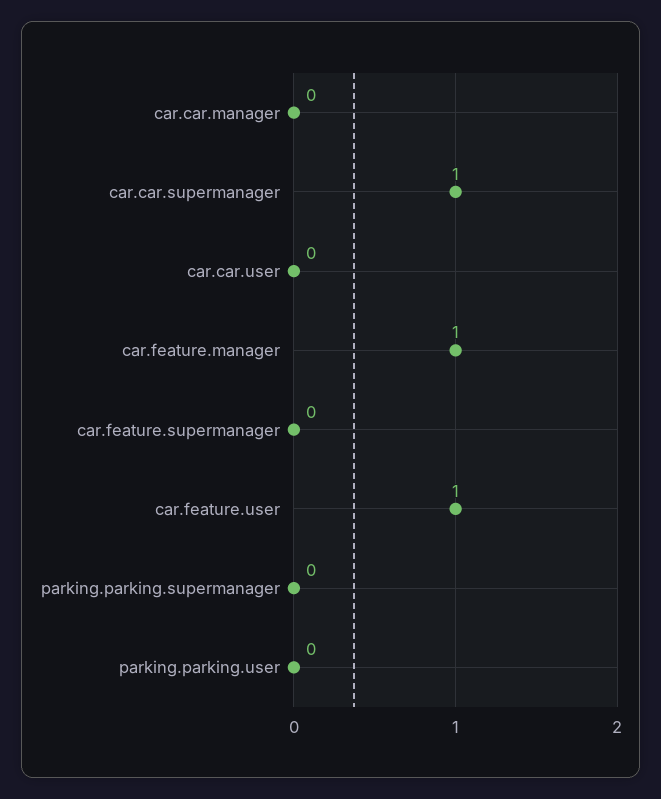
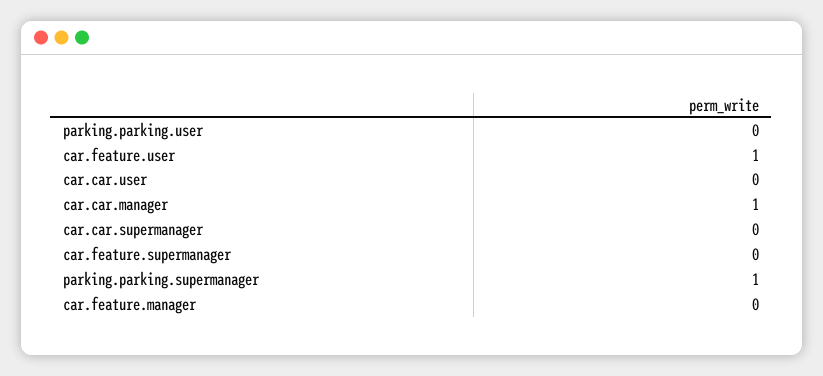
  {
-   "car.car.manager": 0,
+   "car.car.manager": 1,
-   "car.car.supermanager": 1,
+   "car.car.supermanager": 0,
    "car.car.user": 0,
-   "car.feature.manager": 1,
+   "car.feature.manager": 0,
    "car.feature.supermanager": 0,
    "car.feature.user": 1,
-   "parking.parking.supermanager": 0,
+   "parking.parking.supermanager": 1,
    "parking.parking.user": 0
  }

